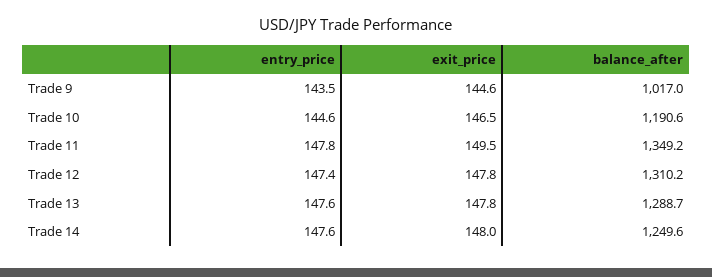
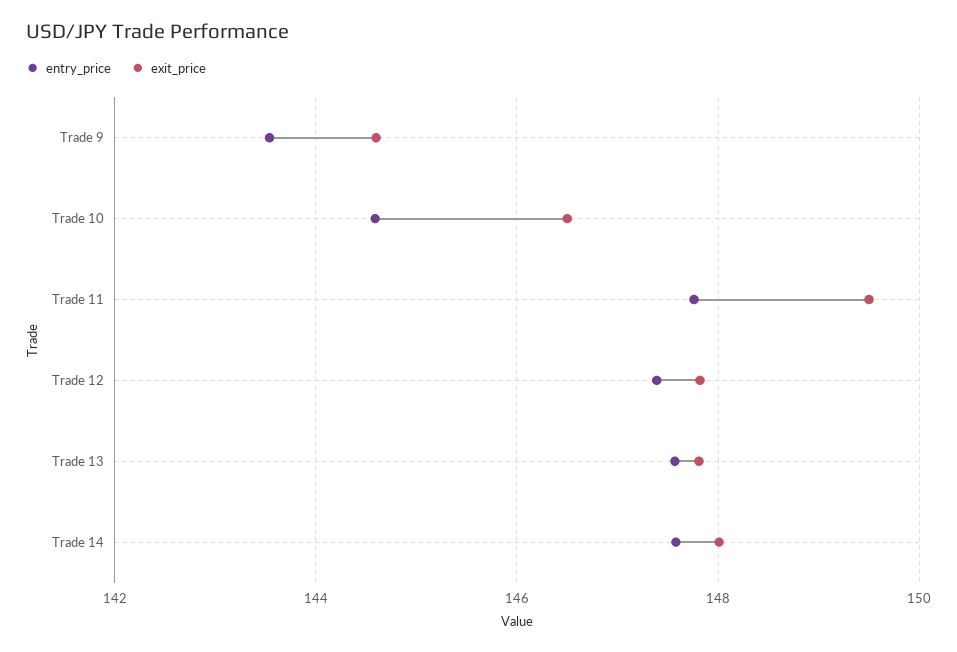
  {
    "entry_price": {
      "Trade 9": 143.5,
      "Trade 10": 144.6,
      "Trade 11": 147.8,
      "Trade 12": 147.4,
      "Trade 13": 147.6,
      "Trade 14": 147.6
    },
    "exit_price": {
      "Trade 9": 144.6,
      "Trade 10": 146.5,
      "Trade 11": 149.5,
      "Trade 12": 147.8,
      "Trade 13": 147.8,
      "Trade 14": 148
-   },
+   }
-   "balance_after": {
-     "Trade 9": 1017,
-     "Trade 10": 1190.6,
-     "Trade 11": 1349.2,
-     "Trade 12": 1310.2,
-     "Trade 13": 1288.7,
-     "Trade 14": 1249.6
-   }
  }

